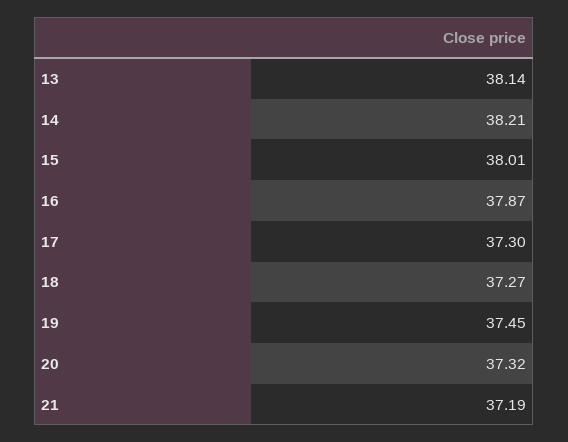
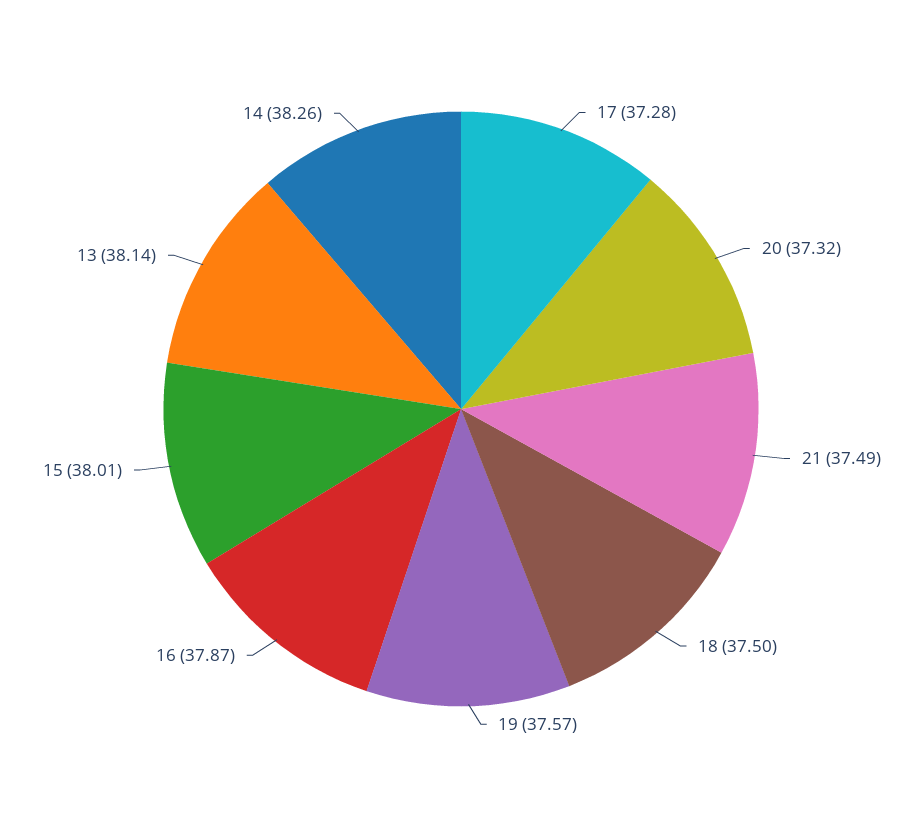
  {
    "13": 38.14,
-   "14": 38.21,
+   "14": 38.26,
    "15": 38.01,
    "16": 37.87,
-   "17": 37.3,
+   "17": 37.28,
-   "18": 37.27,
+   "18": 37.5,
-   "19": 37.45,
+   "19": 37.57,
    "20": 37.32,
-   "21": 37.19
+   "21": 37.49
  }

